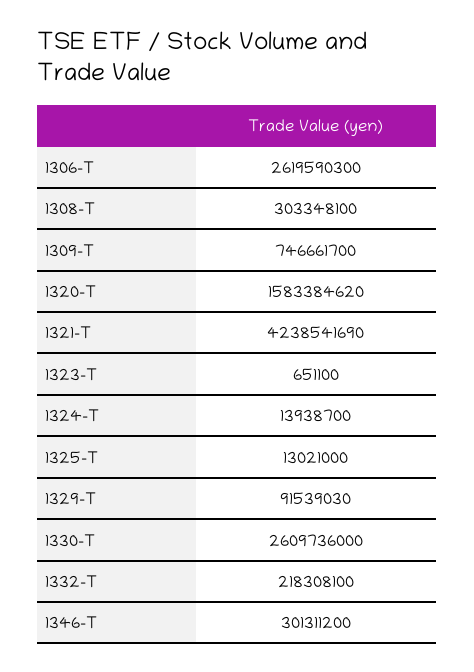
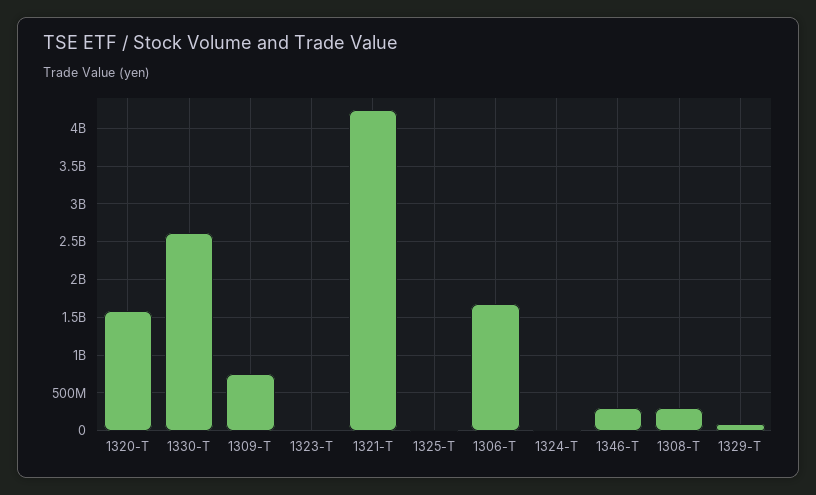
  {
-   "1306-T": 2619590300,
+   "1306-T": 1700000000,
    "1308-T": 303348100,
    "1309-T": 746661700,
    "1320-T": 1583384620,
    "1321-T": 4238541690,
    "1323-T": 651100,
    "1324-T": 13938700,
    "1325-T": 13021000,
    "1329-T": 91539030,
    "1330-T": 2609736000,
-   "1332-T": 218308100,
    "1346-T": 301311200
  }

